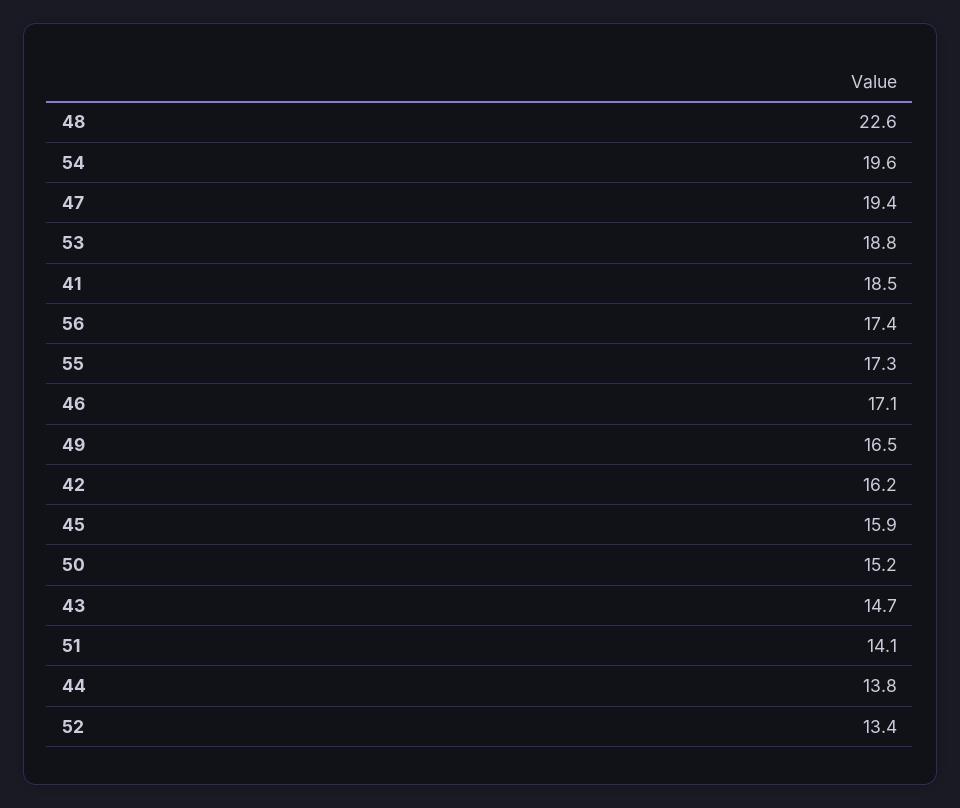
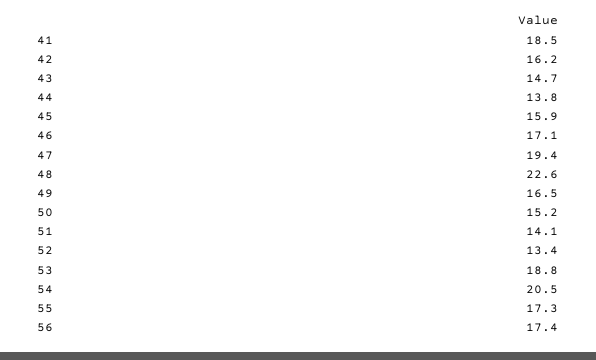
  {
    "48": 22.6,
-   "54": 19.6,
+   "54": 20.5,
    "47": 19.4,
    "53": 18.8,
    "41": 18.5,
    "56": 17.4,
    "55": 17.3,
    "46": 17.1,
    "49": 16.5,
    "42": 16.2,
    "45": 15.9,
    "50": 15.2,
    "43": 14.7,
    "51": 14.1,
    "44": 13.8,
    "52": 13.4
  }

